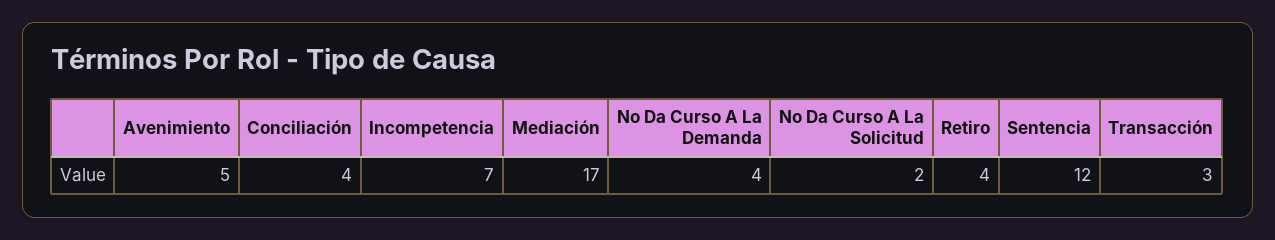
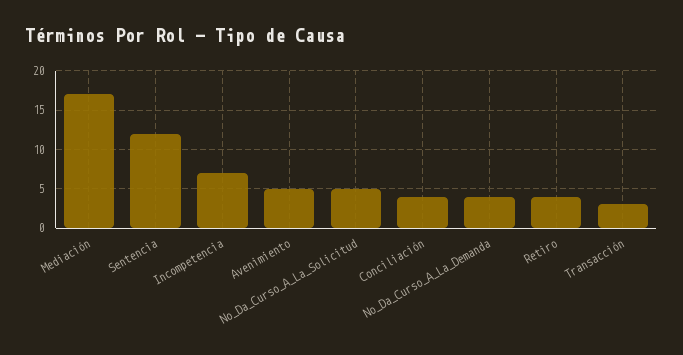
  {
    "Avenimiento": 5,
    "Conciliación": 4,
    "Incompetencia": 7,
    "Mediación": 17,
    "No Da Curso A La Demanda": 4,
-   "No Da Curso A La Solicitud": 2,
+   "No Da Curso A La Solicitud": 5,
    "Retiro": 4,
    "Sentencia": 12,
    "Transacción": 3
  }

